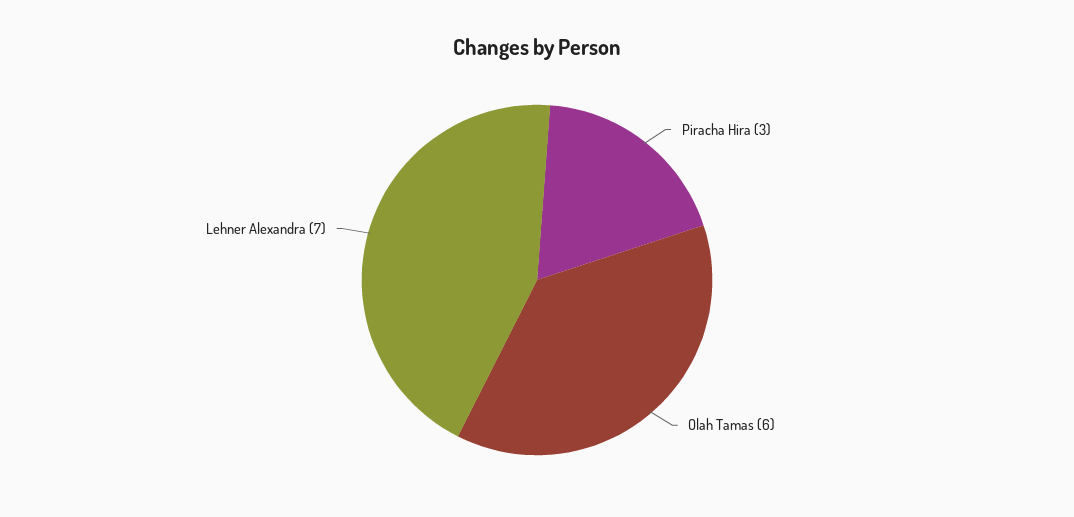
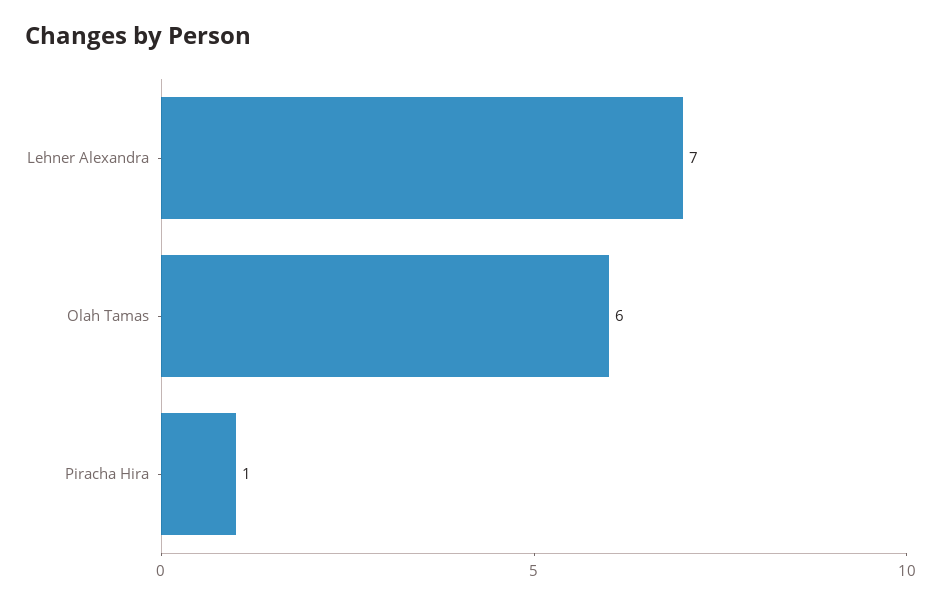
  {
-   "Piracha Hira": 3,
+   "Piracha Hira": 1,
    "Olah Tamas": 6,
    "Lehner Alexandra": 7
  }

